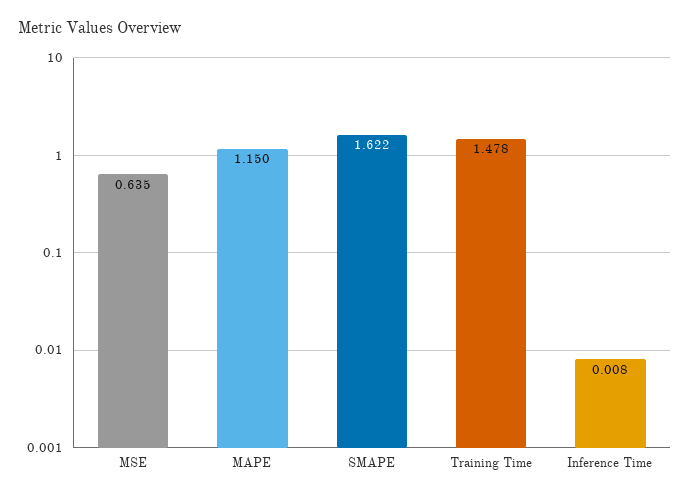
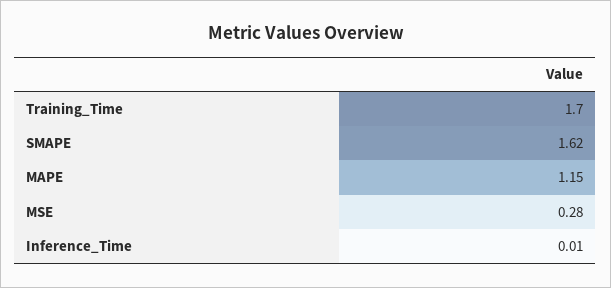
  {
-   "MSE": 0.635,
+   "MSE": 0.28,
    "MAPE": 1.15,
    "SMAPE": 1.622,
-   "Training Time": 1.478,
+   "Training Time": 1.7,
    "Inference Time": 0.008
  }

